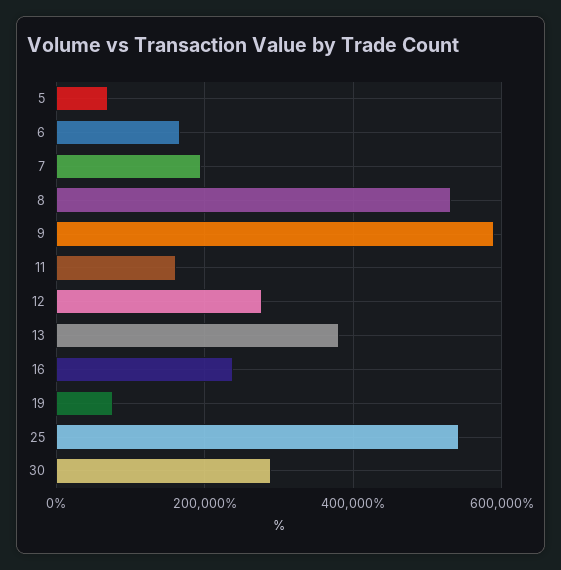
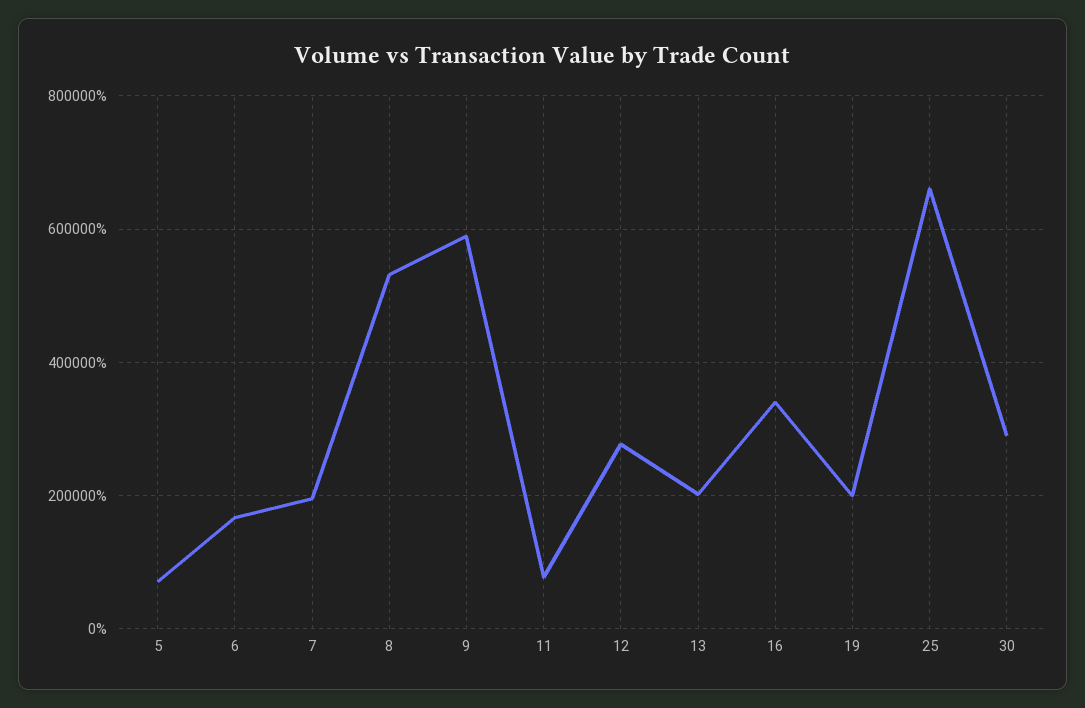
  {
    "5": 80000,
    "6": 160000,
    "7": 200000,
    "8": 540000,
    "9": 580000,
-   "11": 160000,
+   "11": 80000,
    "12": 280000,
-   "13": 380000,
+   "13": 200000,
-   "16": 240000,
+   "16": 340000,
-   "19": 80000,
+   "19": 200000,
-   "25": 540000,
+   "25": 660000,
    "30": 280000
  }

